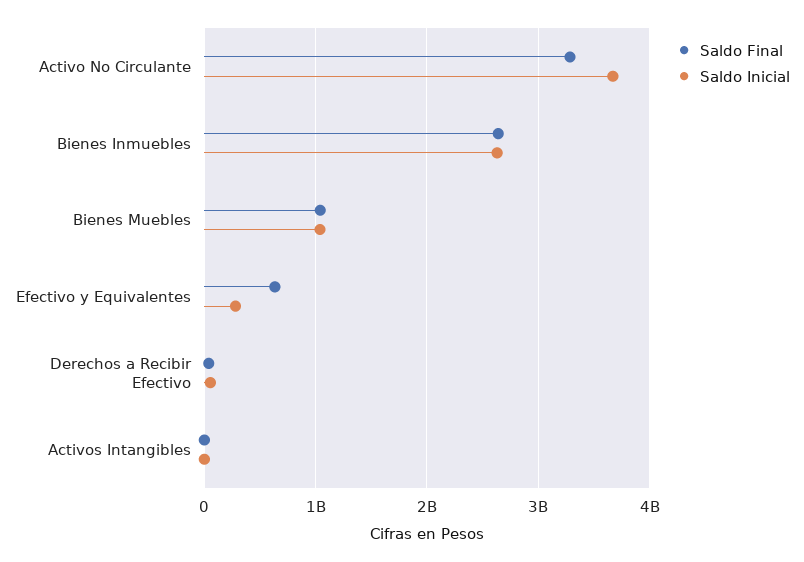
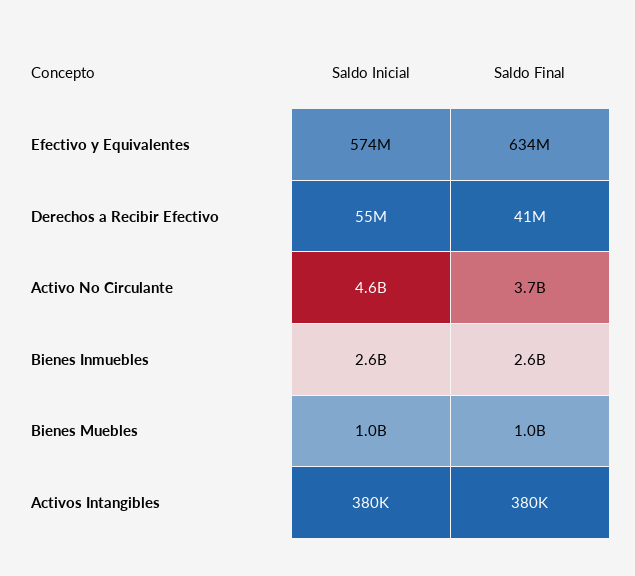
  {
    "Saldo Final": {
-     "Activo No Circulante": 3300000000,
+     "Activo No Circulante": 3700000000,
      "Bienes Inmuebles": 2600000000,
      "Bienes Muebles": 1000000000,
      "Efectivo y Equivalentes": 634000000,
      "Derechos a Recibir Efectivo": 41000000,
      "Activos Intangibles": 380000
    },
    "Saldo Inicial": {
-     "Activo No Circulante": 3700000000,
+     "Activo No Circulante": 4600000000,
      "Bienes Inmuebles": 2600000000,
      "Bienes Muebles": 1000000000,
-     "Efectivo y Equivalentes": 300000000,
+     "Efectivo y Equivalentes": 574000000,
      "Derechos a Recibir Efectivo": 55000000,
      "Activos Intangibles": 380000
    }
  }

